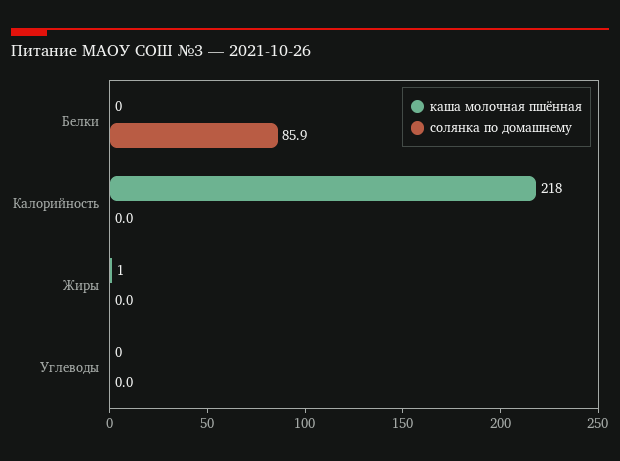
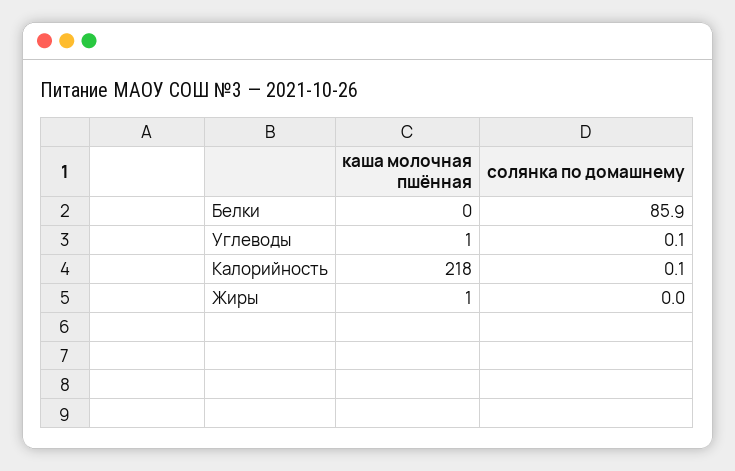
  {
    "каша молочная пшённая": {
      "Белки": 0,
      "Калорийность": 218,
      "Жиры": 1,
-     "Углеводы": 0
+     "Углеводы": 1
    },
    "солянка по домашнему": {
      "Белки": 85.9,
-     "Калорийность": 0,
+     "Калорийность": 0.1,
      "Жиры": 0,
-     "Углеводы": 0
+     "Углеводы": 0.1
    }
  }

